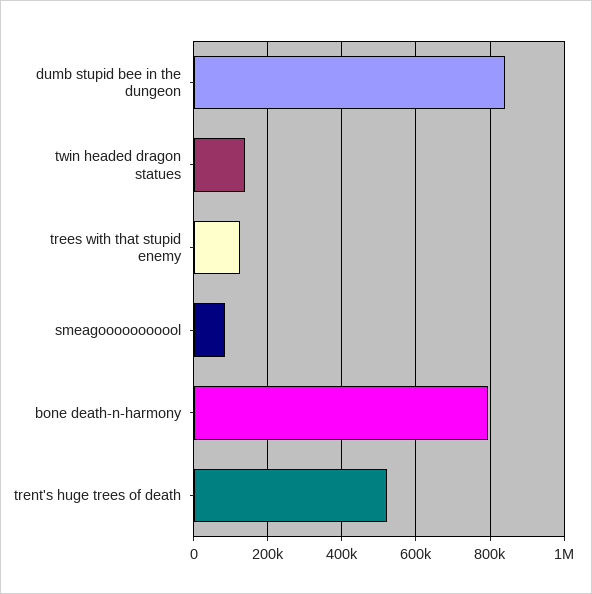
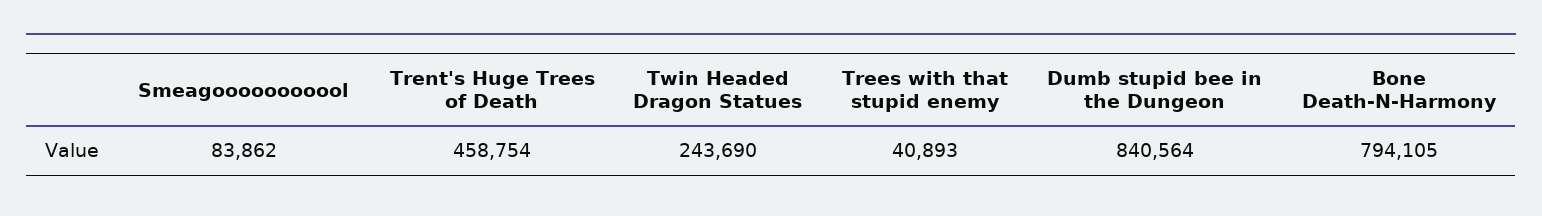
  {
    "dumb stupid bee in the dungeon": 840564,
-   "twin headed dragon statues": 140000,
+   "twin headed dragon statues": 243690,
-   "trees with that stupid enemy": 120000,
+   "trees with that stupid enemy": 40893,
    "smeagooooooooool": 83862,
    "bone death-n-harmony": 794105,
-   "trent's huge trees of death": 520000
+   "trent's huge trees of death": 458754
  }

